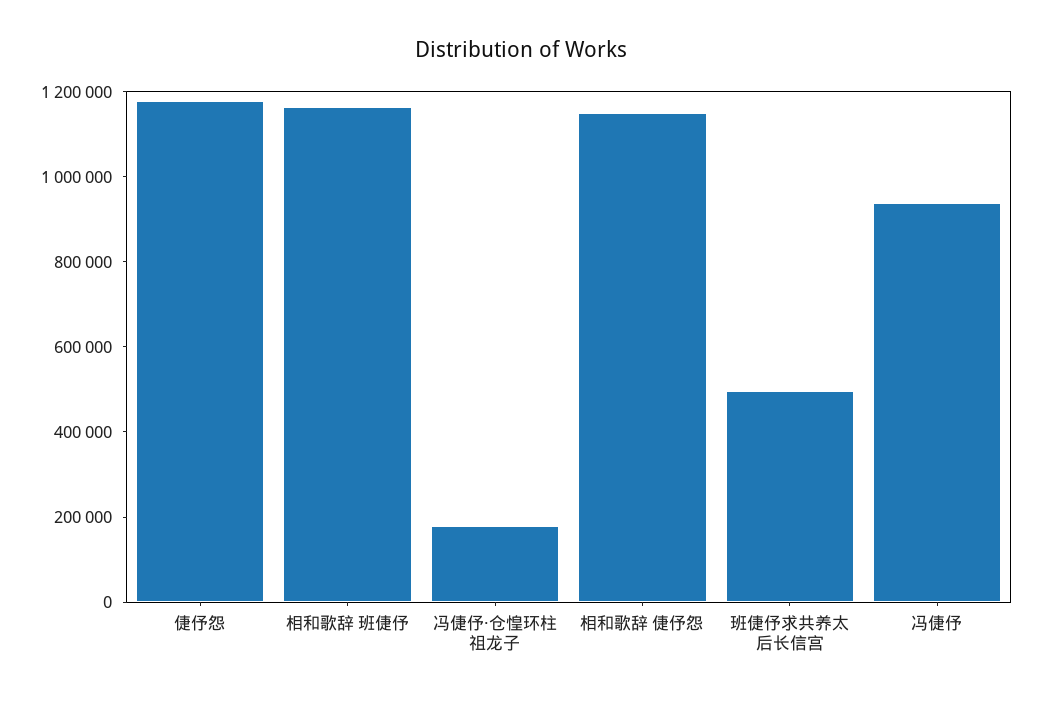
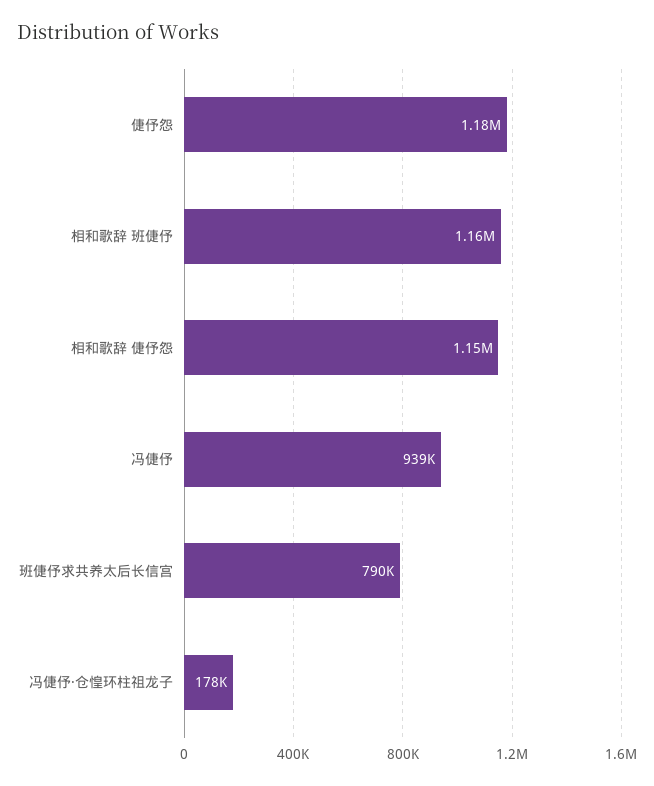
  {
    "倢伃怨": 1180000,
    "相和歌辞 班倢伃": 1160000,
    "冯倢伃·仓惶环柱祖龙子": 178000,
    "相和歌辞 倢伃怨": 1150000,
-   "班倢伃求共养太后长信宫": 500000,
+   "班倢伃求共养太后长信宫": 790000,
    "冯倢伃": 939000
  }

